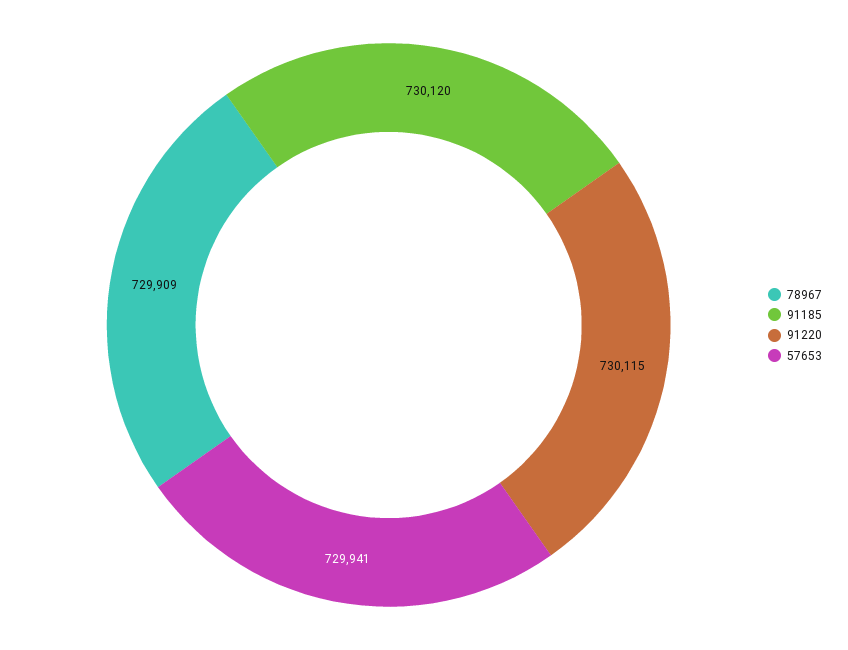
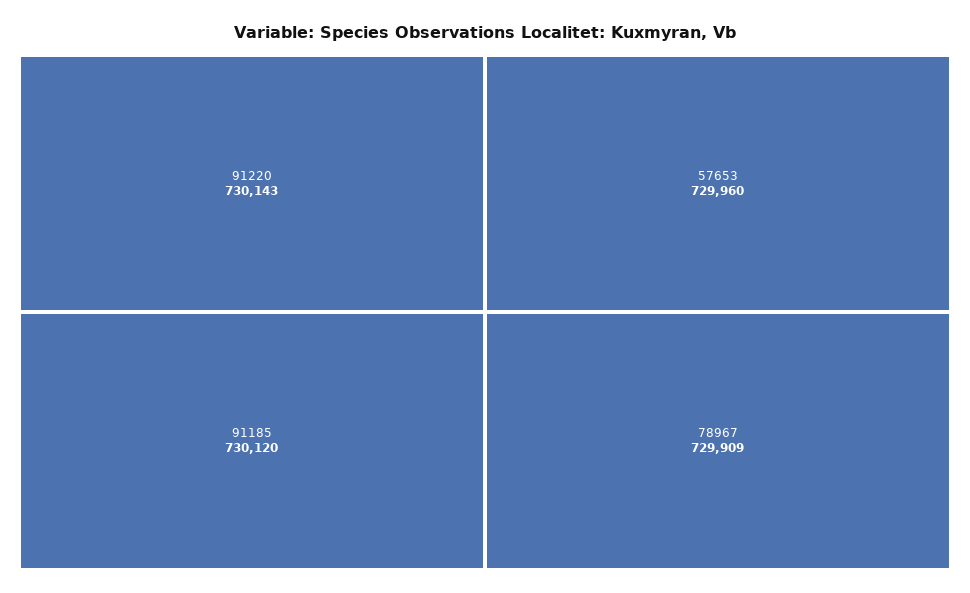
  {
    "78967": 729909,
    "91185": 730120,
-   "91220": 730115,
+   "91220": 730143,
-   "57653": 729941
+   "57653": 729960
  }

